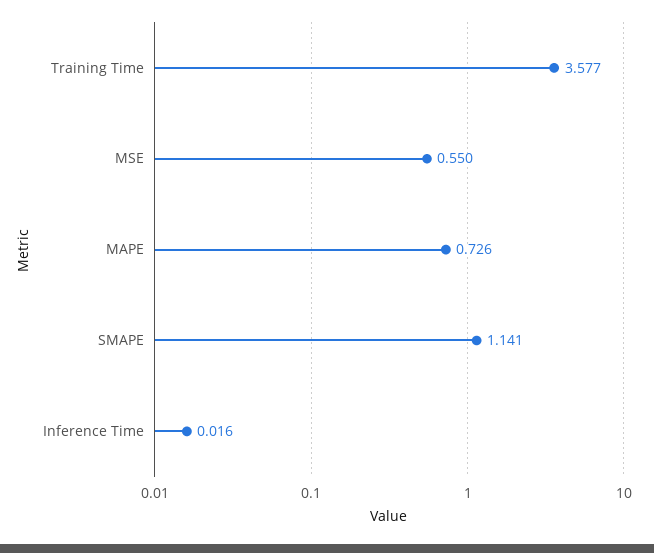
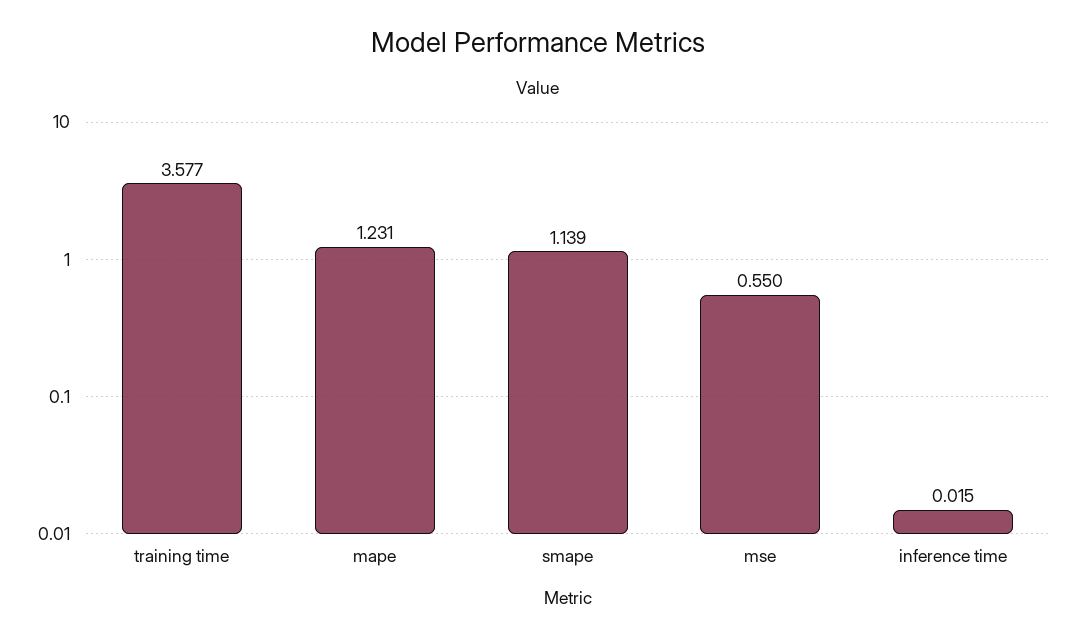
  {
    "Training Time": 3.577,
    "MSE": 0.55,
-   "MAPE": 0.726,
+   "MAPE": 1.231,
-   "SMAPE": 1.141,
+   "SMAPE": 1.139,
-   "Inference Time": 0.016
+   "Inference Time": 0.015
  }

